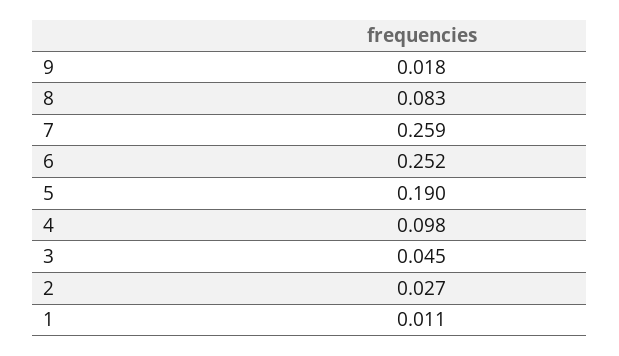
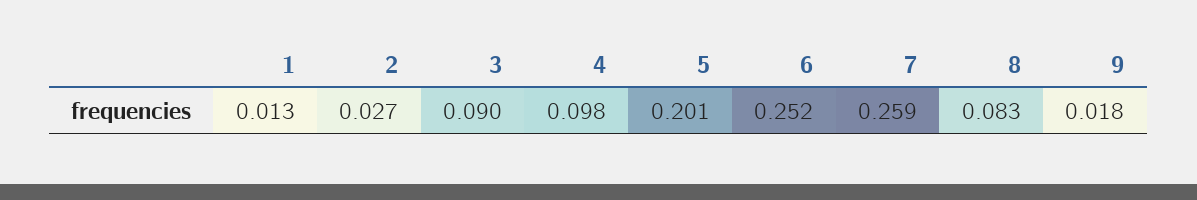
  {
    "9": 0.018,
    "8": 0.083,
    "7": 0.259,
    "6": 0.252,
-   "5": 0.19,
+   "5": 0.201,
    "4": 0.098,
-   "3": 0.045,
+   "3": 0.09,
    "2": 0.027,
-   "1": 0.011
+   "1": 0.013
  }

